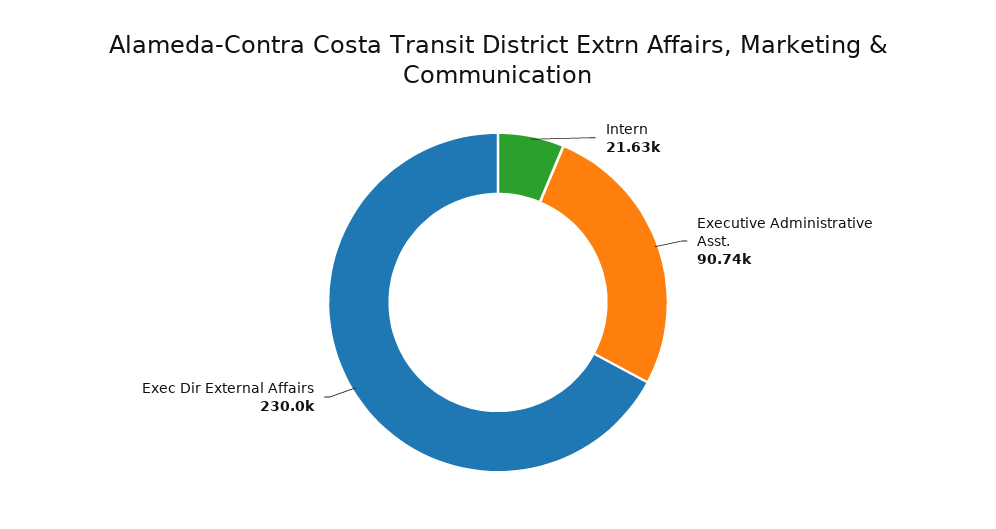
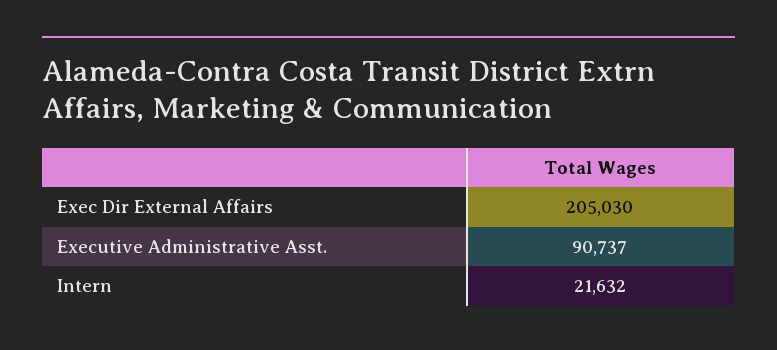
  {
    "Intern": 21632,
    "Executive Administrative Asst.": 90737,
-   "Exec Dir External Affairs": 230000
+   "Exec Dir External Affairs": 205030
  }

